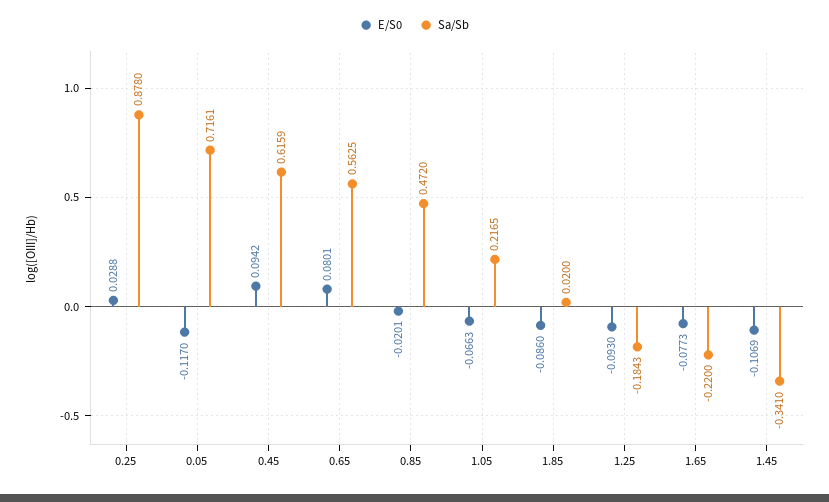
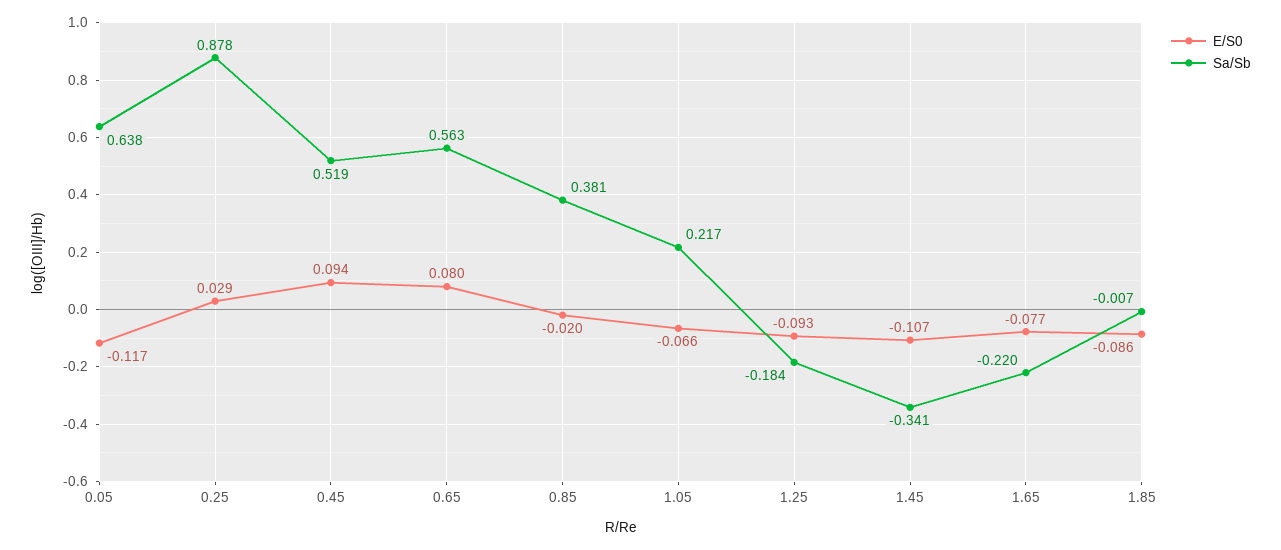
  {
    "E/S0": {
      "0.25": 0.0288,
      "0.05": -0.117,
      "0.45": 0.0942,
      "0.65": 0.0801,
      "0.85": -0.0201,
      "1.05": -0.0663,
      "1.85": -0.086,
      "1.25": -0.093,
      "1.65": -0.0773,
      "1.45": -0.1069
    },
    "Sa/Sb": {
      "0.25": 0.878,
-     "0.05": 0.7161,
+     "0.05": 0.638,
-     "0.45": 0.6159,
+     "0.45": 0.519,
      "0.65": 0.5625,
-     "0.85": 0.472,
+     "0.85": 0.381,
      "1.05": 0.2165,
-     "1.85": 0.02,
+     "1.85": -0.007,
      "1.25": -0.1843,
      "1.65": -0.22,
      "1.45": -0.341
    }
  }

